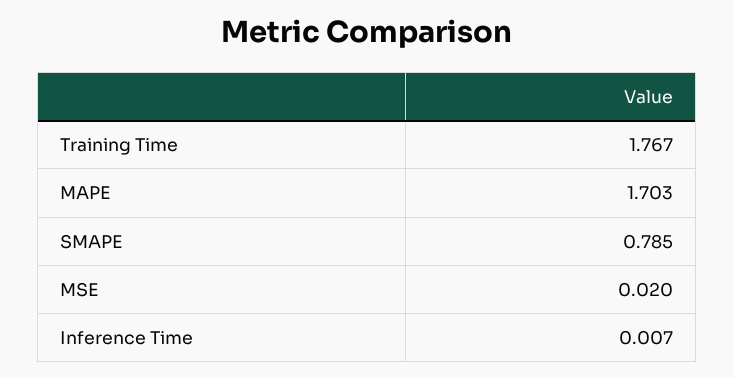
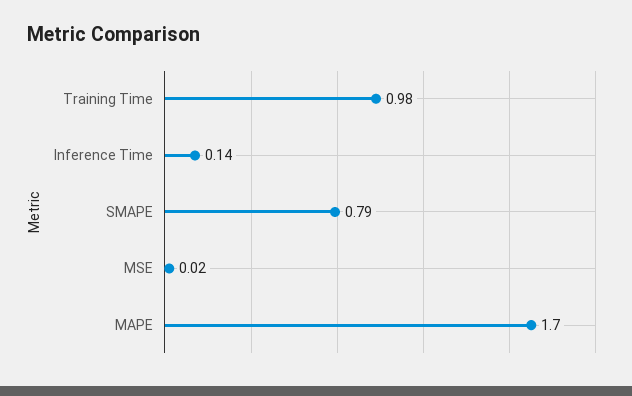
  {
-   "Training Time": 1.767,
+   "Training Time": 0.98,
    "MAPE": 1.703,
    "SMAPE": 0.785,
    "MSE": 0.02,
-   "Inference Time": 0.007
+   "Inference Time": 0.14
  }

